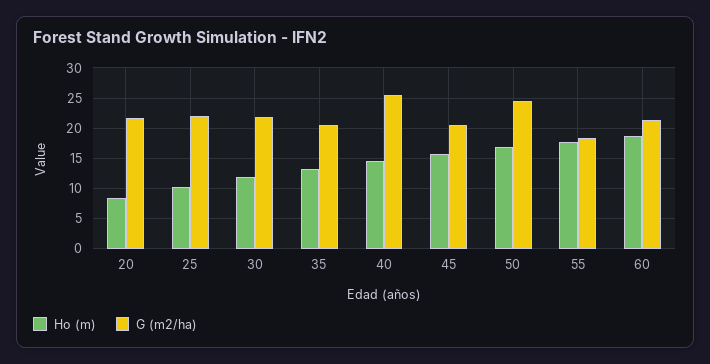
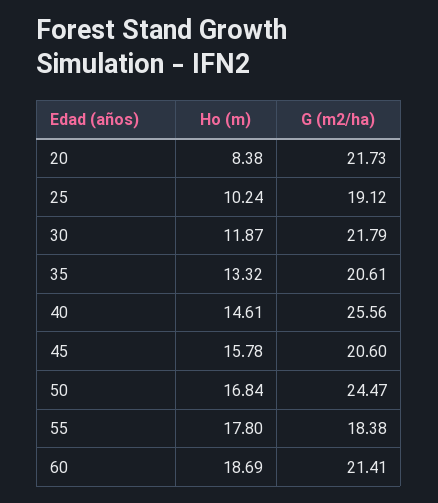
  {
    "Ho (m)": {
      "20": 8.38,
      "25": 10.24,
      "30": 11.87,
      "35": 13.32,
      "40": 14.61,
      "45": 15.78,
      "50": 16.84,
      "55": 17.8,
      "60": 18.69
    },
    "G (m2/ha)": {
      "20": 21.73,
-     "25": 22,
+     "25": 19.12,
      "30": 21.79,
      "35": 20.61,
      "40": 25.56,
      "45": 20.6,
      "50": 24.47,
      "55": 18.38,
      "60": 21.41
    }
  }

